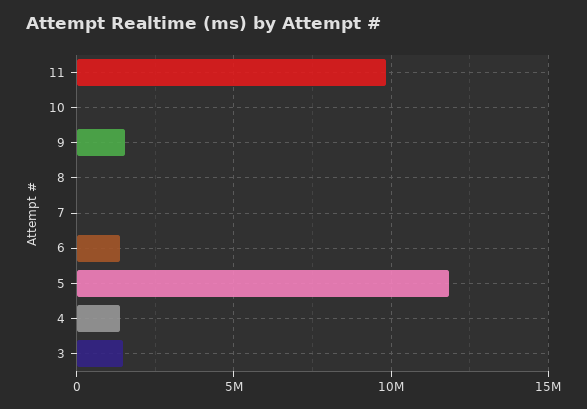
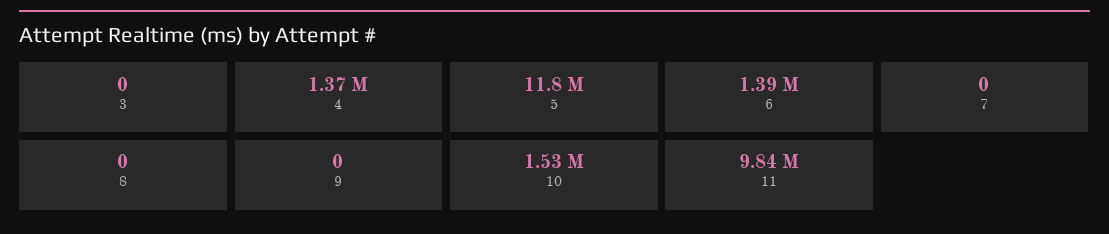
  {
    "11": 9840000,
-   "10": 0,
+   "10": 1530000,
-   "9": 1500000,
+   "9": 0,
    "8": 0,
    "7": 0,
    "6": 1390000,
    "5": 11800000,
    "4": 1370000,
-   "3": 1500000
+   "3": 0
  }

